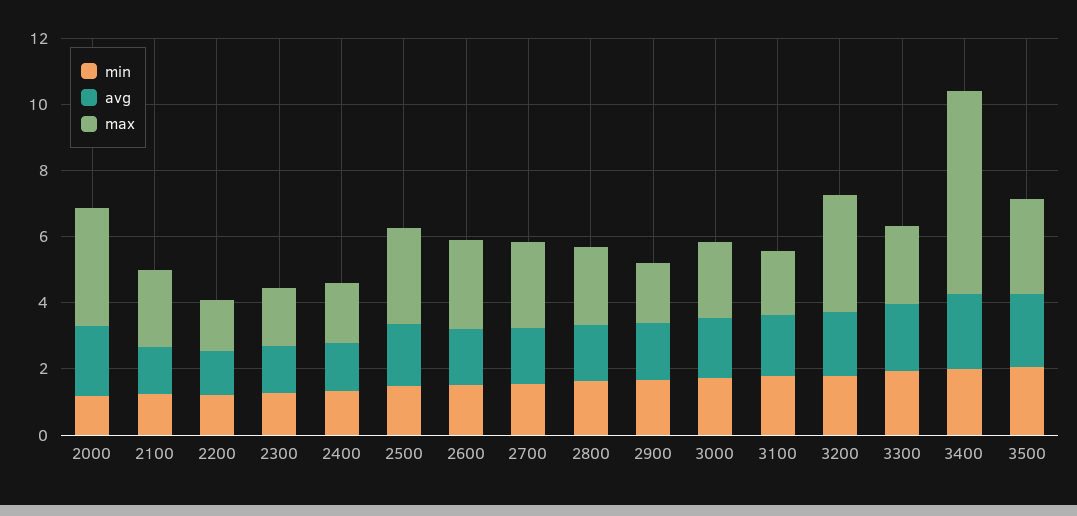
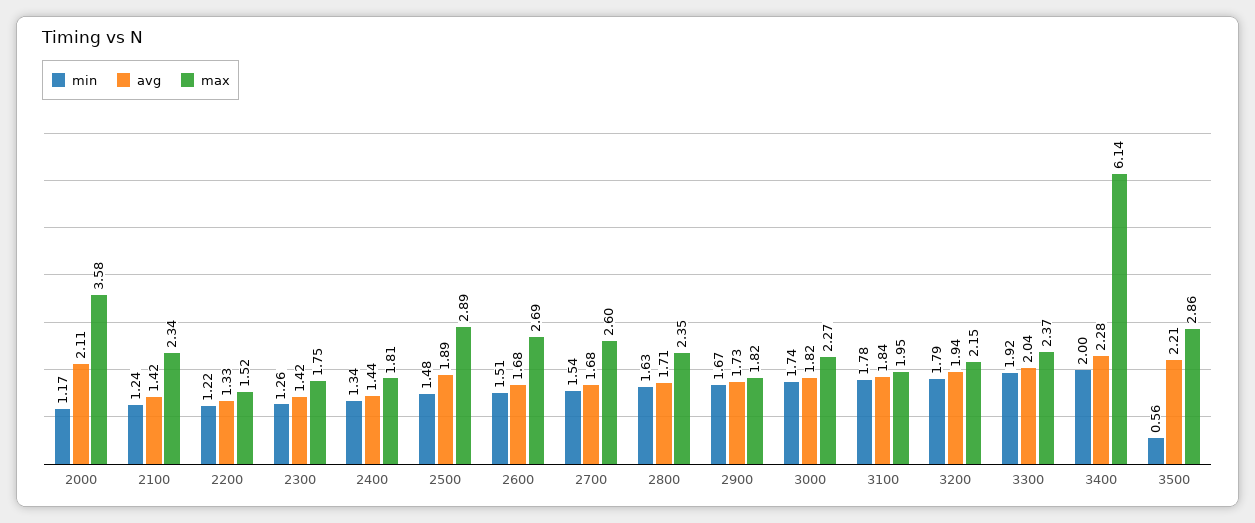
  {
    "min": {
      "2000": 1.17,
      "2100": 1.24,
      "2200": 1.22,
      "2300": 1.26,
      "2400": 1.34,
      "2500": 1.48,
      "2600": 1.51,
      "2700": 1.54,
      "2800": 1.63,
      "2900": 1.67,
      "3000": 1.74,
      "3100": 1.78,
      "3200": 1.79,
      "3300": 1.92,
      "3400": 2,
-     "3500": 2
+     "3500": 0.56
    },
    "avg": {
      "2000": 2.11,
      "2100": 1.42,
      "2200": 1.33,
      "2300": 1.42,
      "2400": 1.44,
      "2500": 1.89,
      "2600": 1.68,
      "2700": 1.68,
      "2800": 1.71,
      "2900": 1.73,
      "3000": 1.82,
      "3100": 1.84,
      "3200": 1.94,
      "3300": 2.04,
      "3400": 2.28,
      "3500": 2.21
    },
    "max": {
      "2000": 3.58,
      "2100": 2.34,
      "2200": 1.52,
      "2300": 1.75,
      "2400": 1.81,
      "2500": 2.89,
      "2600": 2.69,
      "2700": 2.6,
      "2800": 2.35,
      "2900": 1.82,
      "3000": 2.27,
      "3100": 1.95,
-     "3200": 3.5,
+     "3200": 2.15,
      "3300": 2.37,
      "3400": 6.14,
      "3500": 2.86
    }
  }

